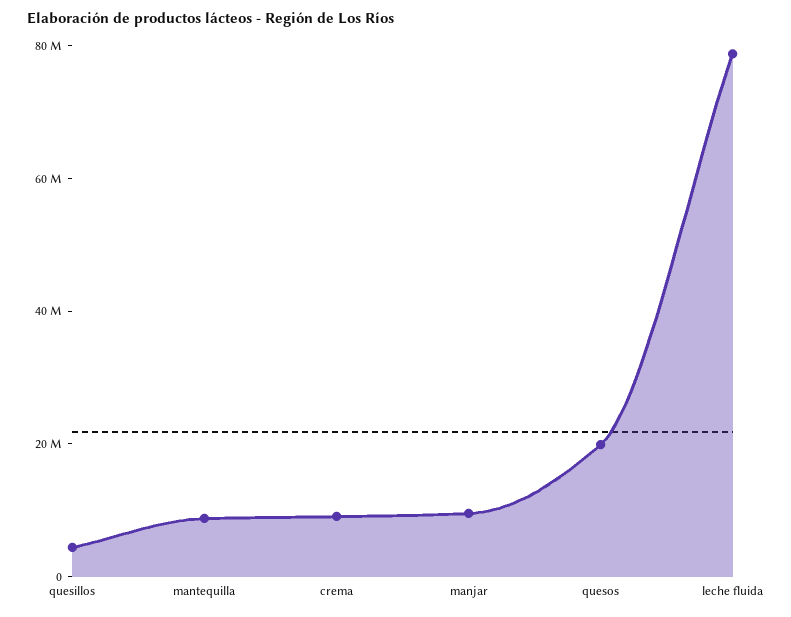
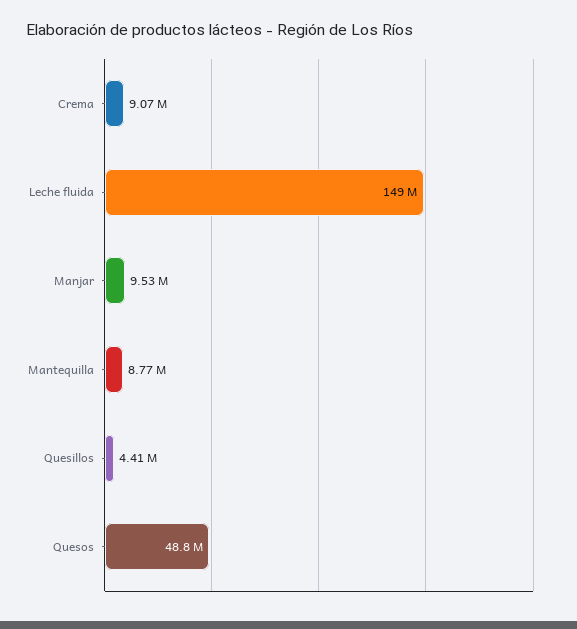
  {
    "quesillos": 4410000,
    "mantequilla": 8770000,
    "crema": 9070000,
    "manjar": 9530000,
-   "quesos": 20000000,
+   "quesos": 48800000,
-   "leche fluida": 80000000
+   "leche fluida": 149000000
  }

